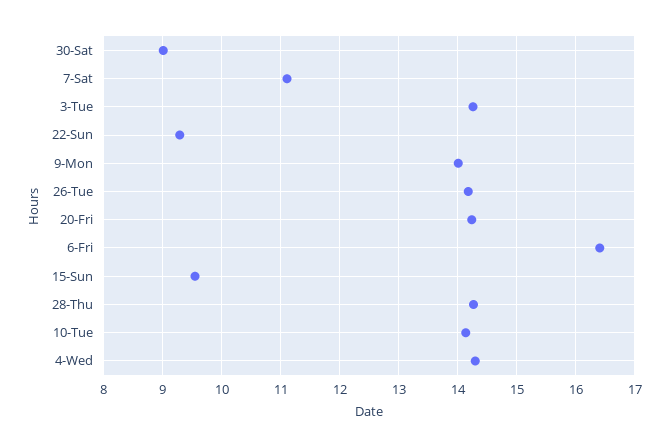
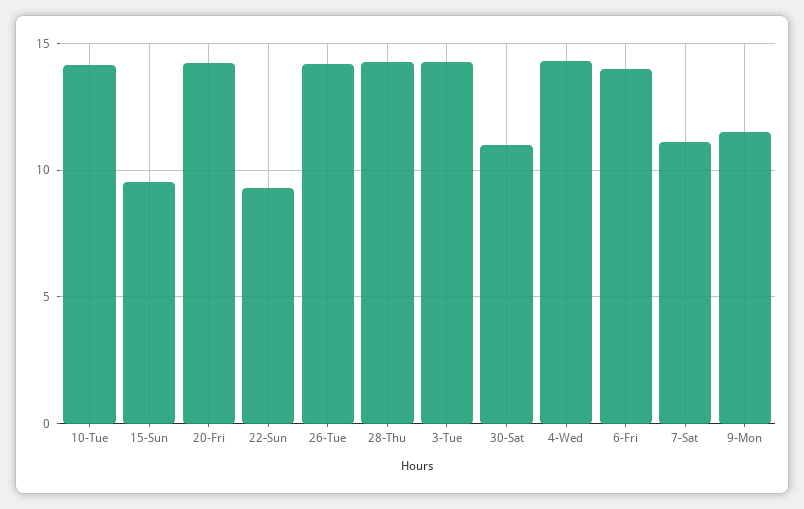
  {
-   "30-Sat": 9,
+   "30-Sat": 11,
    "7-Sat": 11.2,
    "3-Tue": 14.2,
    "22-Sun": 9.2,
-   "9-Mon": 14,
+   "9-Mon": 11.5,
    "26-Tue": 14.2,
    "20-Fri": 14.2,
-   "6-Fri": 16.4,
+   "6-Fri": 14,
    "15-Sun": 9.6,
    "28-Thu": 14.2,
    "10-Tue": 14.2,
    "4-Wed": 14.4
  }

